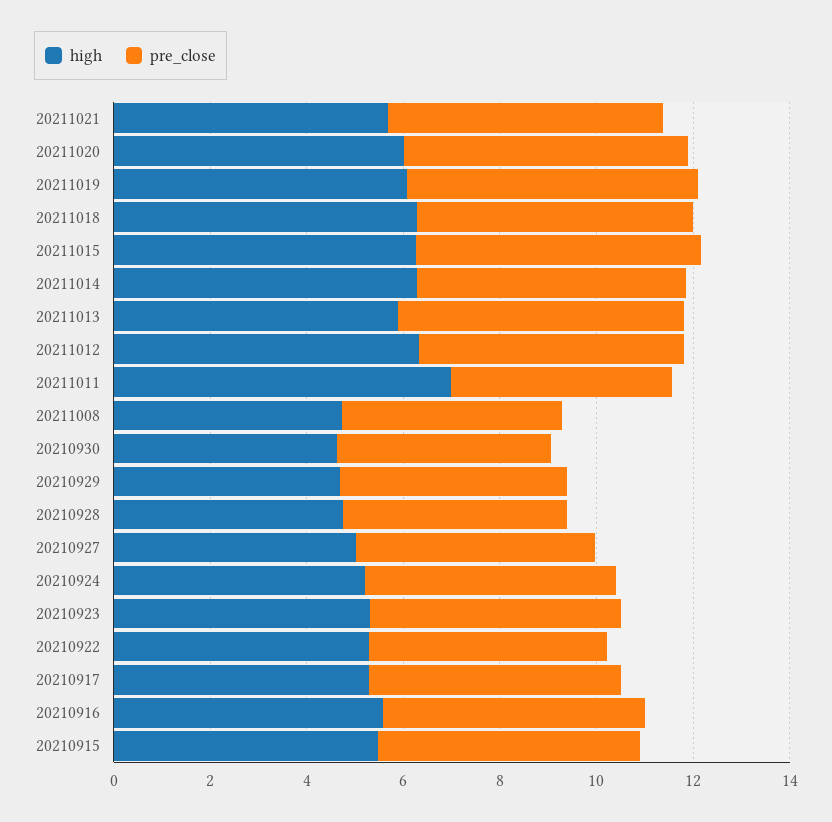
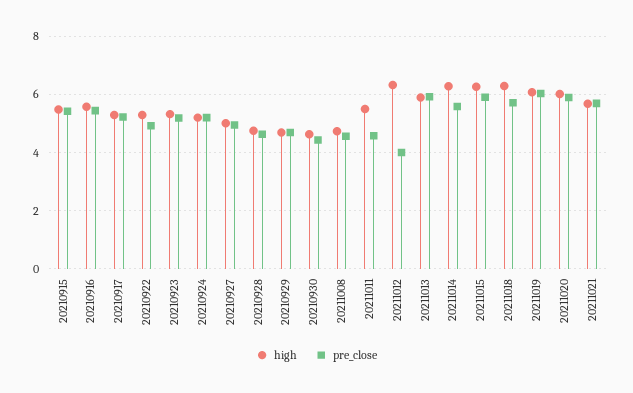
  {
    "high": {
      "20211021": 5.75,
      "20211020": 6,
      "20211019": 6,
      "20211018": 6.25,
      "20211015": 6.25,
      "20211014": 6.25,
      "20211013": 6,
      "20211012": 6.25,
-     "20211011": 7,
+     "20211011": 5.5,
      "20211008": 4.75,
      "20210930": 4.75,
      "20210929": 4.75,
      "20210928": 4.75,
      "20210927": 5,
      "20210924": 5.25,
      "20210923": 5.25,
      "20210922": 5.25,
      "20210917": 5.25,
      "20210916": 5.5,
      "20210915": 5.5
    },
    "pre_close": {
      "20211021": 5.75,
      "20211020": 6,
      "20211019": 6,
      "20211018": 5.75,
      "20211015": 6,
      "20211014": 5.5,
      "20211013": 6,
-     "20211012": 5.5,
+     "20211012": 4,
      "20211011": 4.5,
      "20211008": 4.5,
      "20210930": 4.5,
      "20210929": 4.75,
      "20210928": 4.75,
      "20210927": 5,
      "20210924": 5.25,
      "20210923": 5.25,
      "20210922": 5,
      "20210917": 5.25,
      "20210916": 5.5,
      "20210915": 5.5
    }
  }

